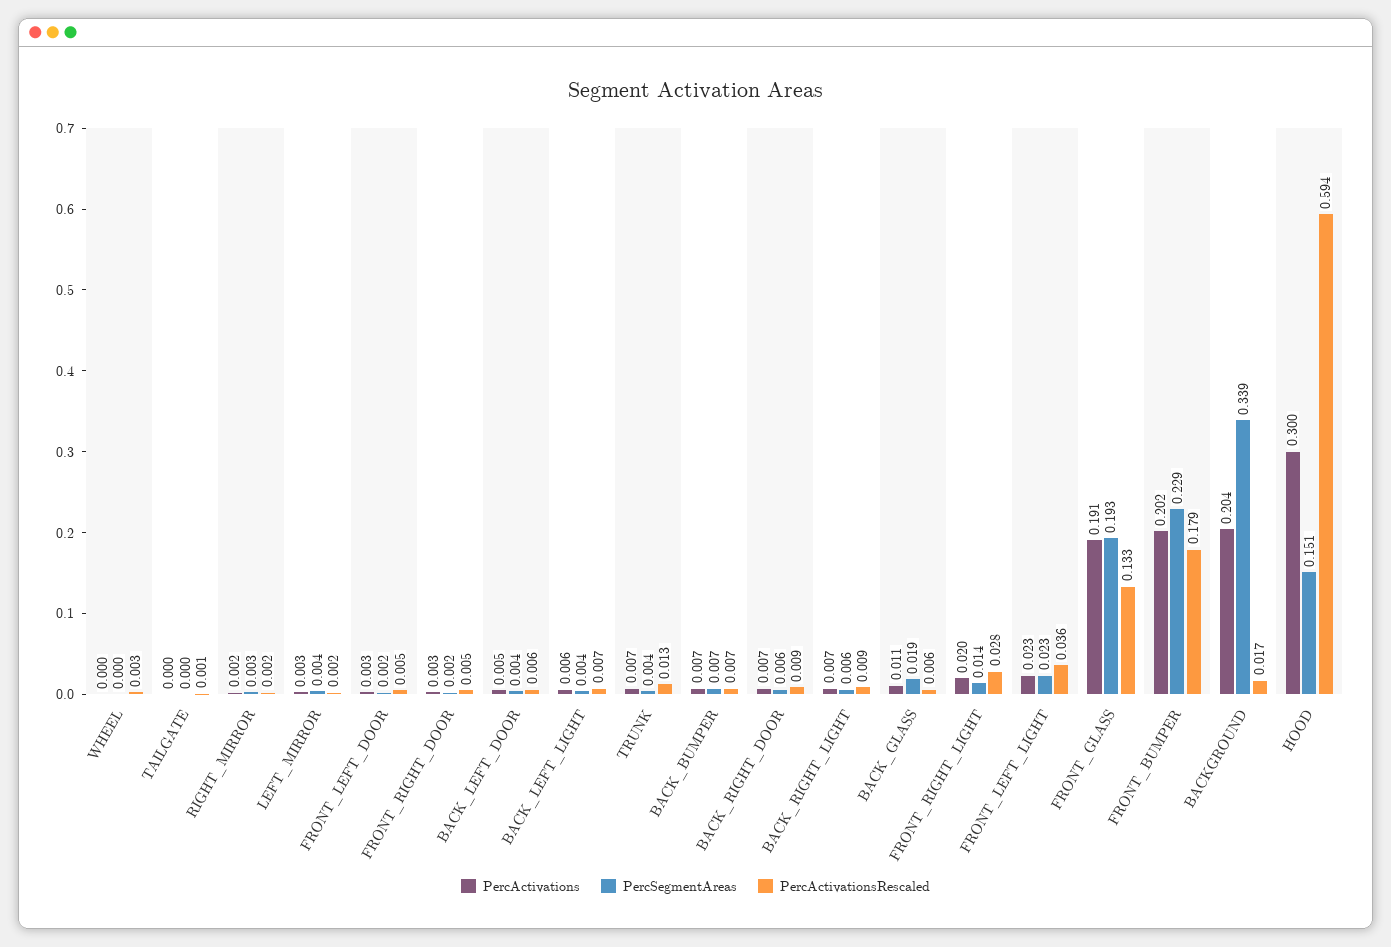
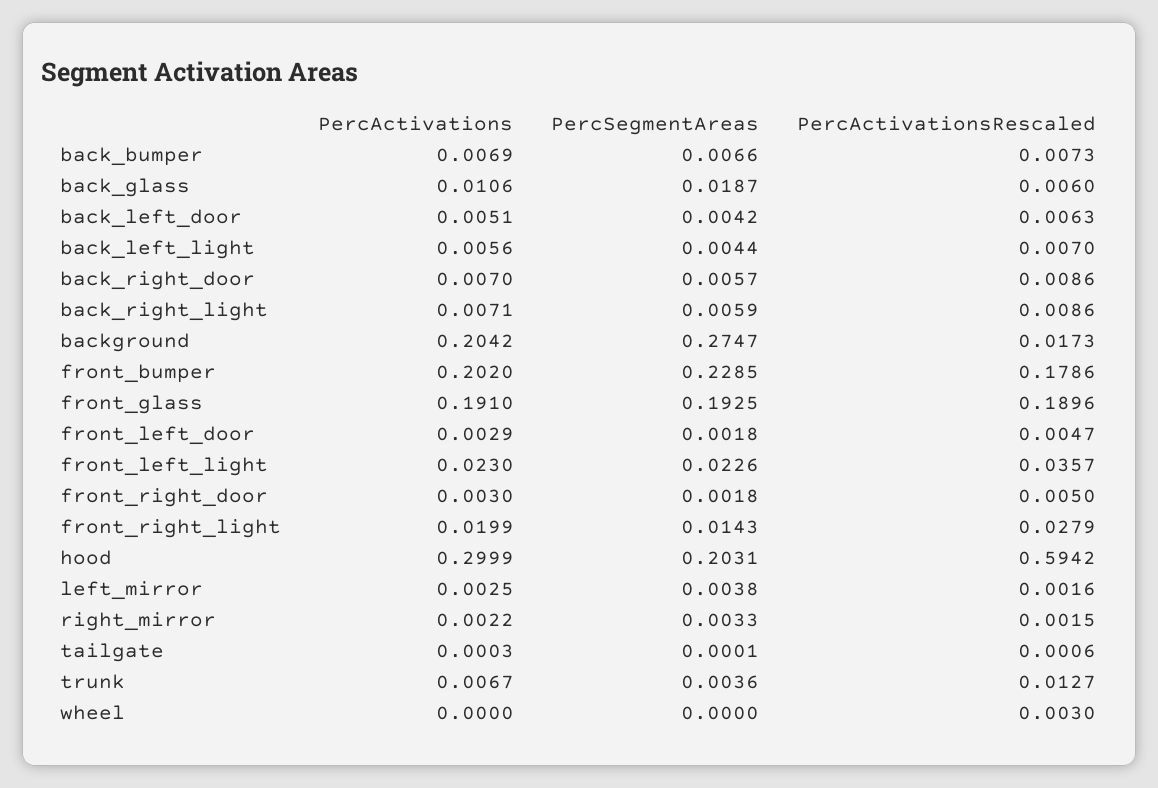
  {
    "PercActivations": {
      "WHEEL": 0,
      "TAILGATE": 0.0003,
      "RIGHT_MIRROR": 0.0022,
      "LEFT_MIRROR": 0.0025,
      "FRONT_LEFT_DOOR": 0.0029,
      "FRONT_RIGHT_DOOR": 0.003,
      "BACK_LEFT_DOOR": 0.0051,
      "BACK_LEFT_LIGHT": 0.0056,
      "TRUNK": 0.0067,
      "BACK_BUMPER": 0.0069,
      "BACK_RIGHT_DOOR": 0.007,
      "BACK_RIGHT_LIGHT": 0.0071,
      "BACK_GLASS": 0.0106,
      "FRONT_RIGHT_LIGHT": 0.0199,
      "FRONT_LEFT_LIGHT": 0.023,
      "FRONT_GLASS": 0.191,
      "FRONT_BUMPER": 0.202,
      "BACKGROUND": 0.2042,
      "HOOD": 0.2999
    },
    "PercSegmentAreas": {
      "WHEEL": 0,
      "TAILGATE": 0.0001,
      "RIGHT_MIRROR": 0.0033,
      "LEFT_MIRROR": 0.0038,
      "FRONT_LEFT_DOOR": 0.0018,
      "FRONT_RIGHT_DOOR": 0.0018,
      "BACK_LEFT_DOOR": 0.0042,
      "BACK_LEFT_LIGHT": 0.0044,
      "TRUNK": 0.0036,
      "BACK_BUMPER": 0.0066,
      "BACK_RIGHT_DOOR": 0.0057,
      "BACK_RIGHT_LIGHT": 0.0059,
      "BACK_GLASS": 0.0187,
      "FRONT_RIGHT_LIGHT": 0.0143,
      "FRONT_LEFT_LIGHT": 0.0226,
      "FRONT_GLASS": 0.1925,
      "FRONT_BUMPER": 0.2285,
-     "BACKGROUND": 0.339,
+     "BACKGROUND": 0.2747,
-     "HOOD": 0.151
+     "HOOD": 0.2031
    },
    "PercActivationsRescaled": {
      "WHEEL": 0.003,
      "TAILGATE": 0.0006,
      "RIGHT_MIRROR": 0.0015,
      "LEFT_MIRROR": 0.0016,
      "FRONT_LEFT_DOOR": 0.0047,
      "FRONT_RIGHT_DOOR": 0.005,
      "BACK_LEFT_DOOR": 0.0063,
      "BACK_LEFT_LIGHT": 0.007,
      "TRUNK": 0.0127,
      "BACK_BUMPER": 0.0073,
      "BACK_RIGHT_DOOR": 0.0086,
      "BACK_RIGHT_LIGHT": 0.0086,
      "BACK_GLASS": 0.006,
      "FRONT_RIGHT_LIGHT": 0.0279,
      "FRONT_LEFT_LIGHT": 0.0357,
-     "FRONT_GLASS": 0.133,
+     "FRONT_GLASS": 0.1896,
      "FRONT_BUMPER": 0.1786,
      "BACKGROUND": 0.0173,
      "HOOD": 0.5942
    }
  }

